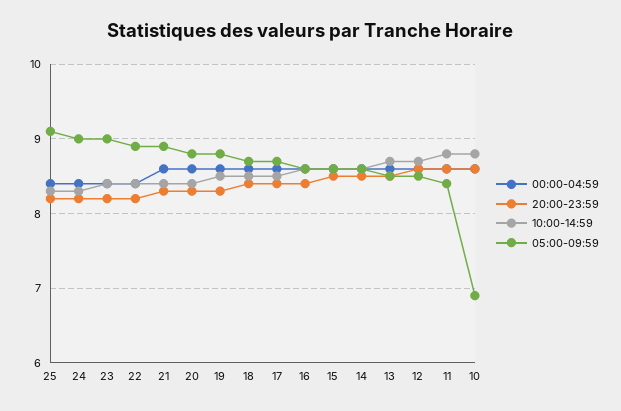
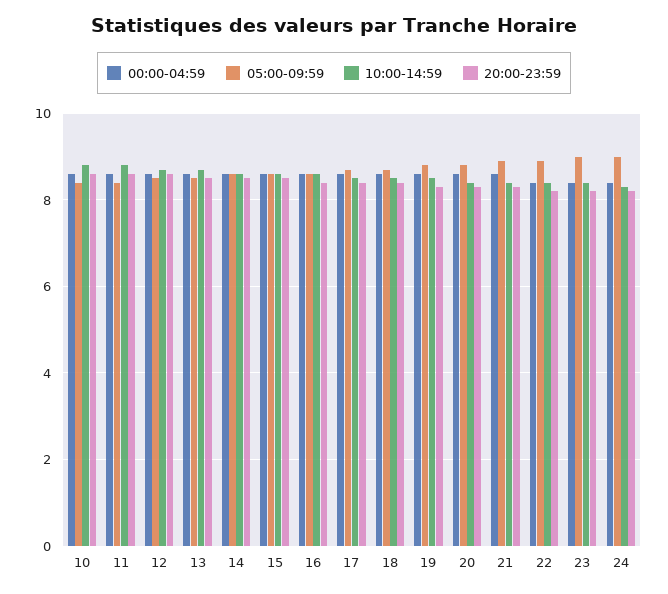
  {
    "00:00-04:59": {
-     "25": 8.4,
      "24": 8.4,
      "23": 8.4,
      "22": 8.4,
      "21": 8.6,
      "20": 8.6,
      "19": 8.6,
      "18": 8.6,
      "17": 8.6,
      "16": 8.6,
      "15": 8.6,
      "14": 8.6,
      "13": 8.6,
      "12": 8.6,
      "11": 8.6,
      "10": 8.6
    },
    "20:00-23:59": {
-     "25": 8.2,
      "24": 8.2,
      "23": 8.2,
      "22": 8.2,
      "21": 8.3,
      "20": 8.3,
      "19": 8.3,
      "18": 8.4,
      "17": 8.4,
      "16": 8.4,
      "15": 8.5,
      "14": 8.5,
      "13": 8.5,
      "12": 8.6,
      "11": 8.6,
      "10": 8.6
    },
    "10:00-14:59": {
-     "25": 8.3,
      "24": 8.3,
      "23": 8.4,
      "22": 8.4,
      "21": 8.4,
      "20": 8.4,
      "19": 8.5,
      "18": 8.5,
      "17": 8.5,
      "16": 8.6,
      "15": 8.6,
      "14": 8.6,
      "13": 8.7,
      "12": 8.7,
      "11": 8.8,
      "10": 8.8
    },
    "05:00-09:59": {
-     "25": 9.1,
      "24": 9,
      "23": 9,
      "22": 8.9,
      "21": 8.9,
      "20": 8.8,
      "19": 8.8,
      "18": 8.7,
      "17": 8.7,
      "16": 8.6,
      "15": 8.6,
      "14": 8.6,
      "13": 8.5,
      "12": 8.5,
      "11": 8.4,
-     "10": 6.9
+     "10": 8.5
    }
  }

